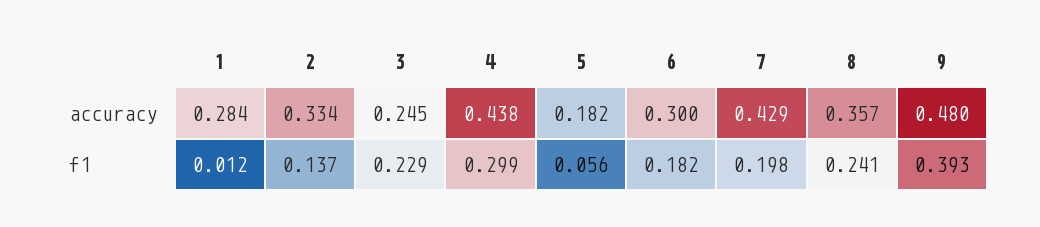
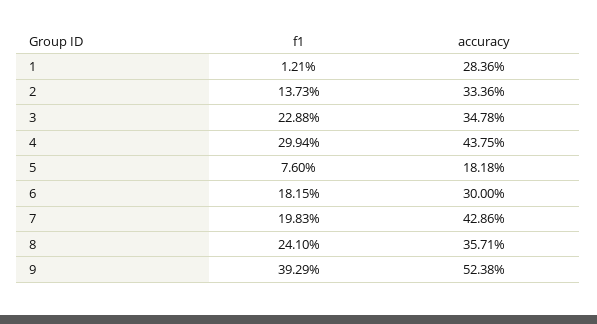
  {
    "1": {
      "accuracy": 0.2836,
      "f1": 0.0121
    },
    "2": {
      "accuracy": 0.3336,
      "f1": 0.1373
    },
    "3": {
-     "accuracy": 0.245,
+     "accuracy": 0.3478,
      "f1": 0.2288
    },
    "4": {
      "accuracy": 0.4375,
      "f1": 0.2994
    },
    "5": {
      "accuracy": 0.1818,
-     "f1": 0.056
+     "f1": 0.076
    },
    "6": {
      "accuracy": 0.3,
      "f1": 0.1815
    },
    "7": {
      "accuracy": 0.4286,
      "f1": 0.1983
    },
    "8": {
      "accuracy": 0.3571,
      "f1": 0.241
    },
    "9": {
-     "accuracy": 0.48,
+     "accuracy": 0.5238,
      "f1": 0.3929
    }
  }

